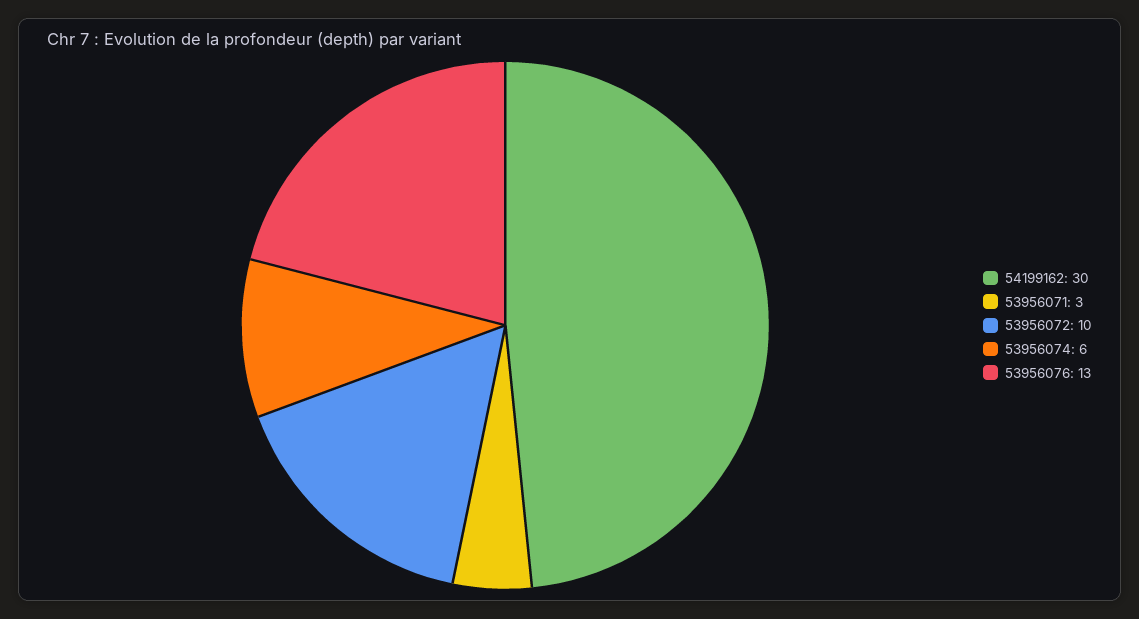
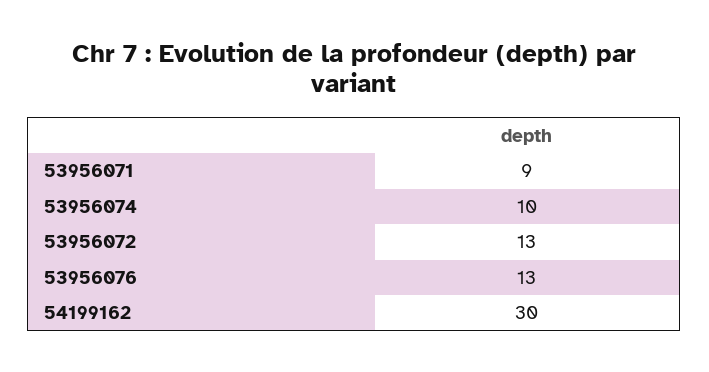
  {
    "54199162": 30,
-   "53956071": 3,
+   "53956071": 9,
-   "53956072": 10,
+   "53956072": 13,
-   "53956074": 6,
+   "53956074": 10,
    "53956076": 13
  }

